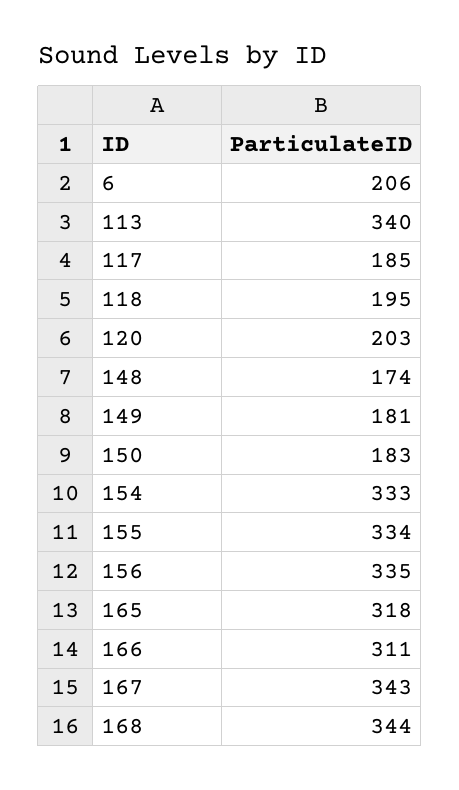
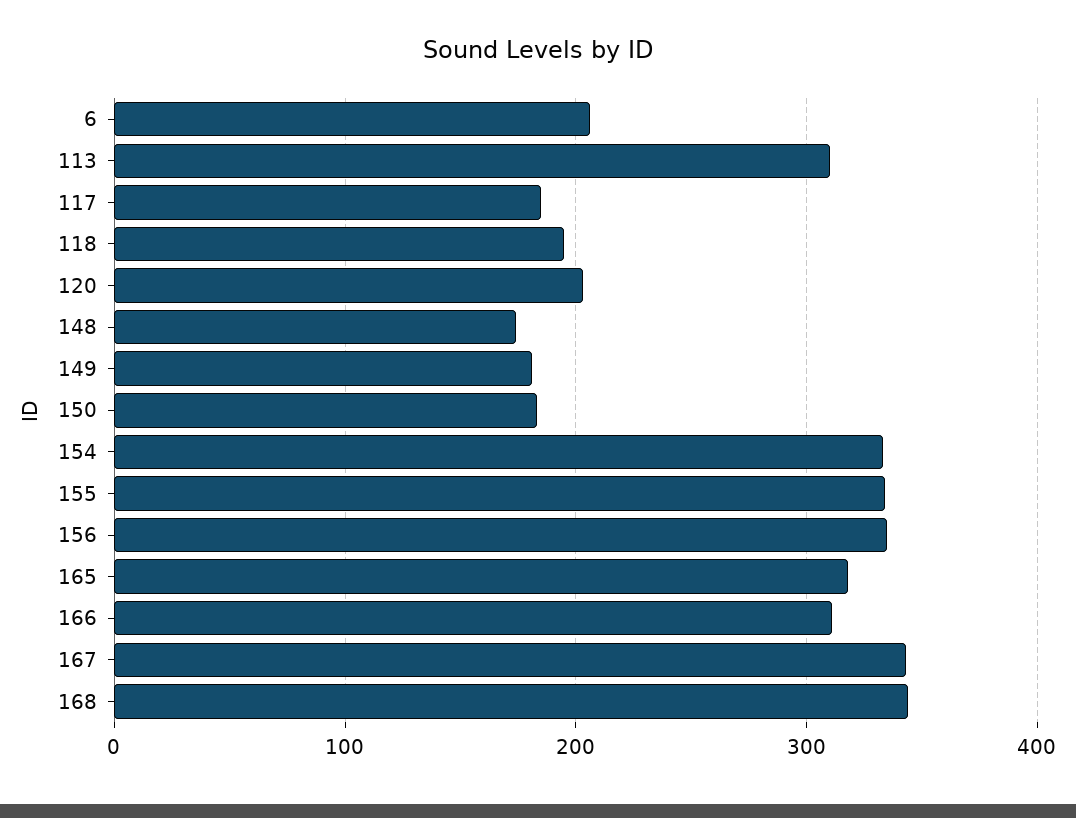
  {
    "6": 206,
-   "113": 340,
+   "113": 310,
    "117": 185,
    "118": 195,
    "120": 203,
    "148": 174,
    "149": 181,
    "150": 183,
    "154": 333,
    "155": 334,
    "156": 335,
    "165": 318,
    "166": 311,
    "167": 343,
    "168": 344
  }

